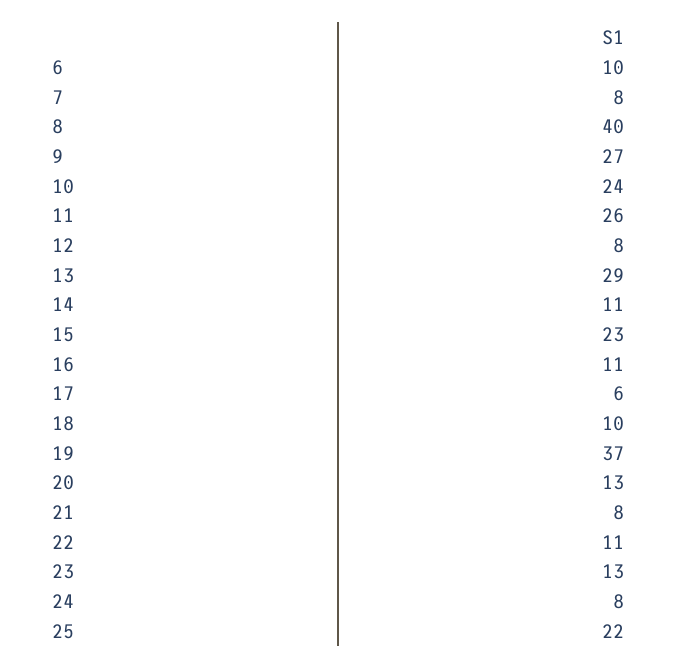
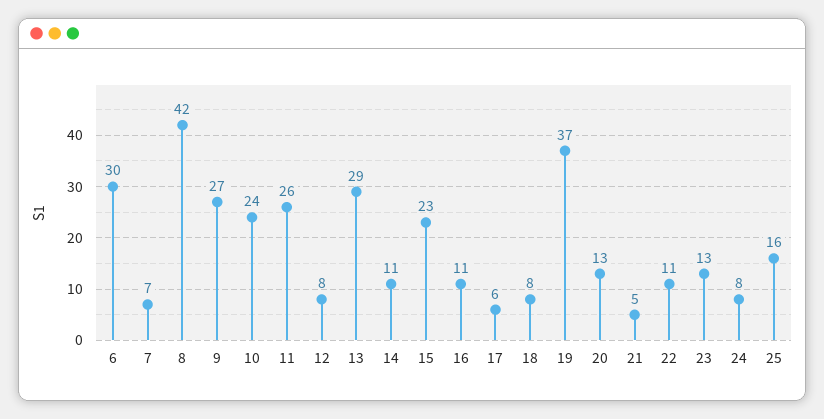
  {
-   "6": 10,
+   "6": 30,
-   "7": 8,
+   "7": 7,
-   "8": 40,
+   "8": 42,
    "9": 27,
    "10": 24,
    "11": 26,
    "12": 8,
    "13": 29,
    "14": 11,
    "15": 23,
    "16": 11,
    "17": 6,
-   "18": 10,
+   "18": 8,
    "19": 37,
    "20": 13,
-   "21": 8,
+   "21": 5,
    "22": 11,
    "23": 13,
    "24": 8,
-   "25": 22
+   "25": 16
  }

